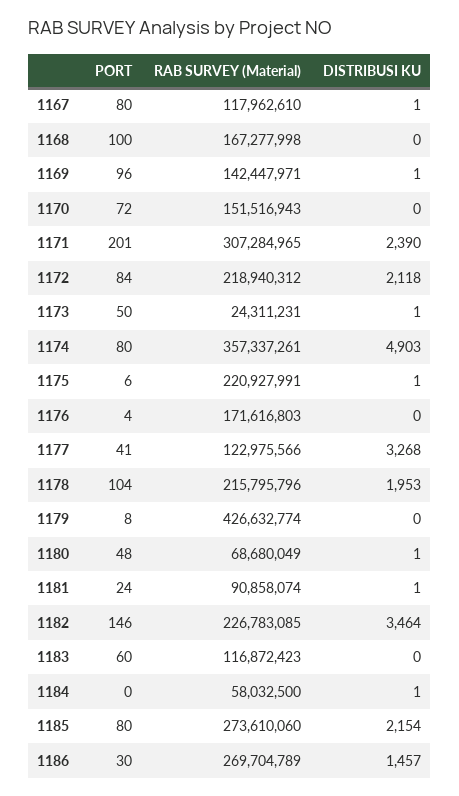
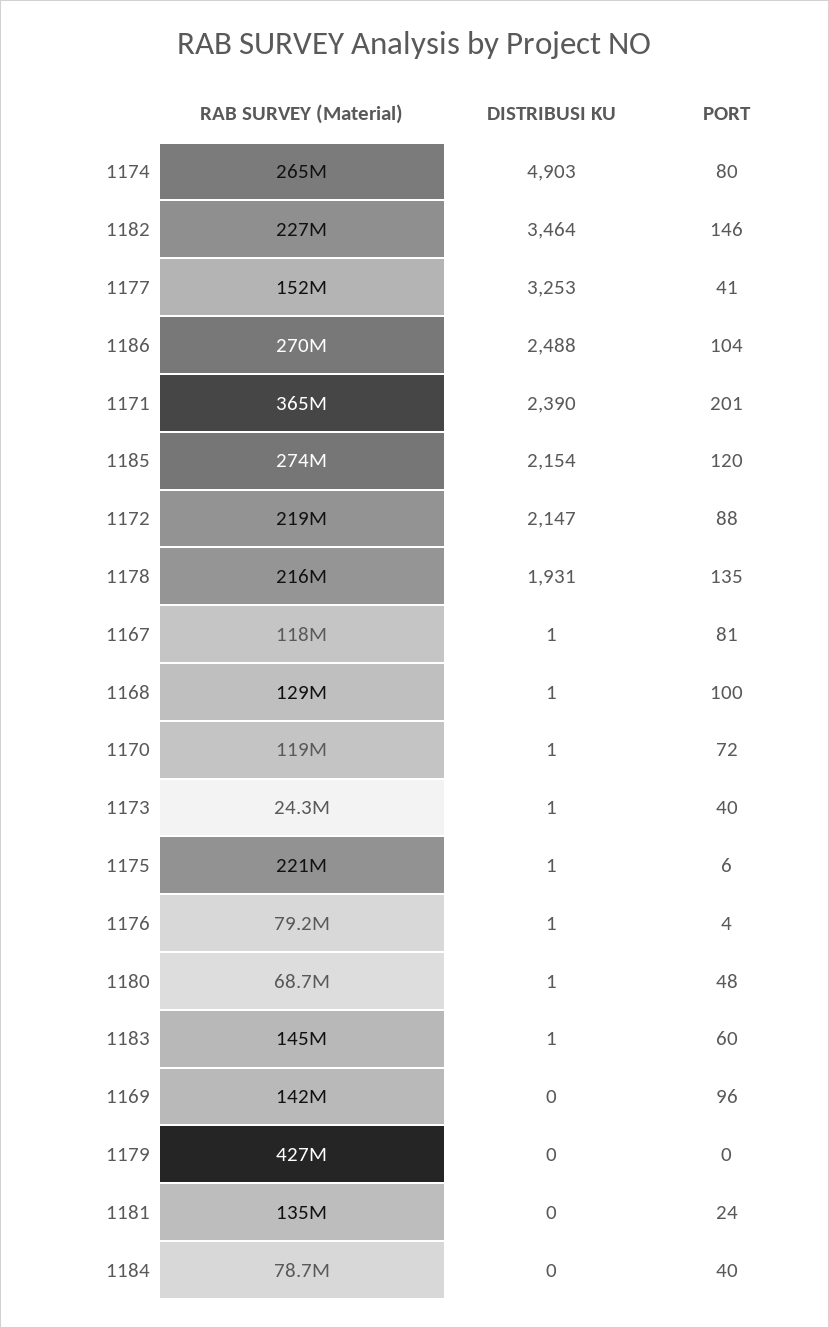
  {
    "PORT": {
-     "1167": 80,
+     "1167": 81,
      "1168": 100,
      "1169": 96,
      "1170": 72,
      "1171": 201,
-     "1172": 84,
+     "1172": 88,
-     "1173": 50,
+     "1173": 40,
      "1174": 80,
      "1175": 6,
      "1176": 4,
      "1177": 41,
-     "1178": 104,
+     "1178": 135,
-     "1179": 8,
+     "1179": 0,
      "1180": 48,
      "1181": 24,
      "1182": 146,
      "1183": 60,
-     "1184": 0,
+     "1184": 40,
-     "1185": 80,
+     "1185": 120,
-     "1186": 30
+     "1186": 104
    },
    "RAB SURVEY (Material)": {
      "1167": 117962610,
-     "1168": 167277998,
+     "1168": 129000000,
      "1169": 142447971,
-     "1170": 151516943,
+     "1170": 119000000,
-     "1171": 307284965,
+     "1171": 365000000,
      "1172": 218940312,
      "1173": 24311231,
-     "1174": 357337261,
+     "1174": 265000000,
      "1175": 220927991,
-     "1176": 171616803,
+     "1176": 79200000,
-     "1177": 122975566,
+     "1177": 152000000,
      "1178": 215795796,
      "1179": 426632774,
      "1180": 68680049,
-     "1181": 90858074,
+     "1181": 135000000,
      "1182": 226783085,
-     "1183": 116872423,
+     "1183": 145000000,
-     "1184": 58032500,
+     "1184": 78700000,
      "1185": 273610060,
      "1186": 269704789
    },
    "DISTRIBUSI KU": {
      "1167": 1,
-     "1168": 0,
+     "1168": 1,
-     "1169": 1,
+     "1169": 0,
-     "1170": 0,
+     "1170": 1,
      "1171": 2390,
-     "1172": 2118,
+     "1172": 2147,
      "1173": 1,
      "1174": 4903,
      "1175": 1,
-     "1176": 0,
+     "1176": 1,
-     "1177": 3268,
+     "1177": 3253,
-     "1178": 1953,
+     "1178": 1931,
      "1179": 0,
      "1180": 1,
-     "1181": 1,
+     "1181": 0,
      "1182": 3464,
-     "1183": 0,
+     "1183": 1,
-     "1184": 1,
+     "1184": 0,
      "1185": 2154,
-     "1186": 1457
+     "1186": 2488
    }
  }

